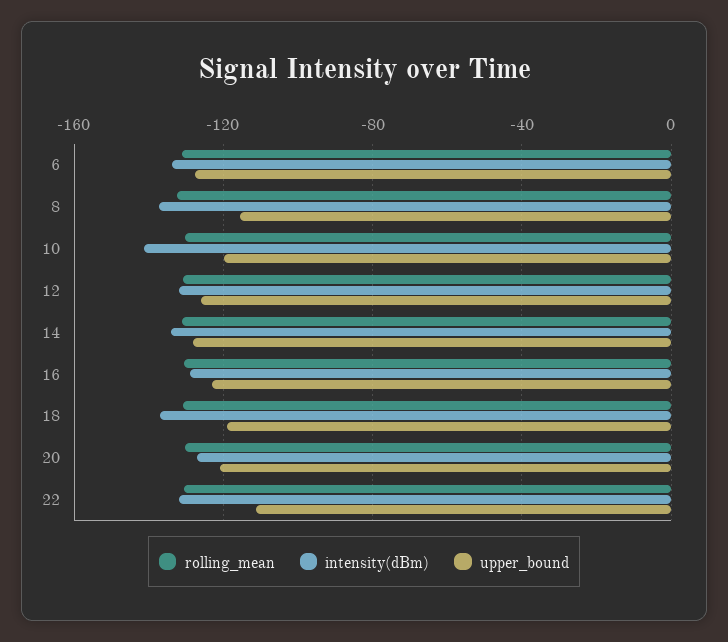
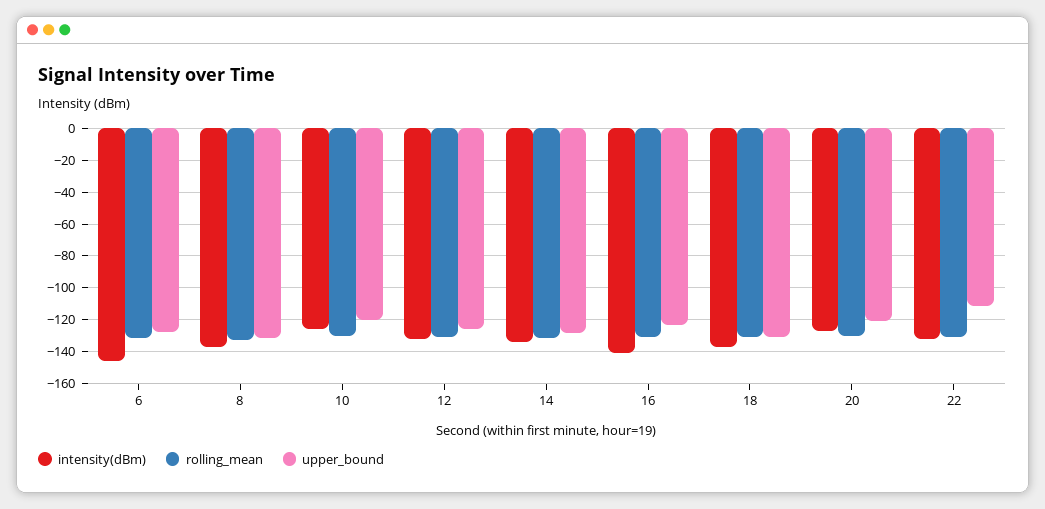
  {
    "rolling_mean": {
      "6": -130,
      "8": -130,
      "10": -130,
      "12": -130,
      "14": -130,
      "16": -130,
      "18": -130,
      "20": -130,
      "22": -130
    },
    "intensity(dBm)": {
-     "6": -135,
+     "6": -145,
      "8": -135,
-     "10": -140,
+     "10": -125,
      "12": -130,
      "14": -135,
-     "16": -130,
+     "16": -140,
      "18": -135,
      "20": -125,
      "22": -130
    },
    "upper_bound": {
      "6": -130,
-     "8": -115,
+     "8": -130,
      "10": -120,
      "12": -125,
      "14": -130,
      "16": -125,
-     "18": -120,
+     "18": -130,
      "20": -120,
      "22": -110
    }
  }

